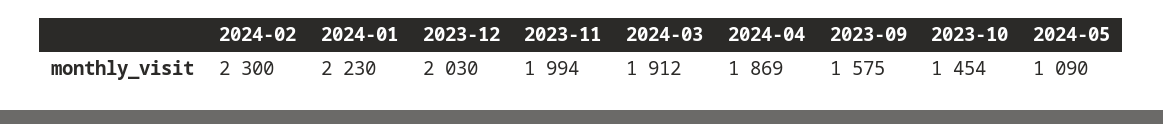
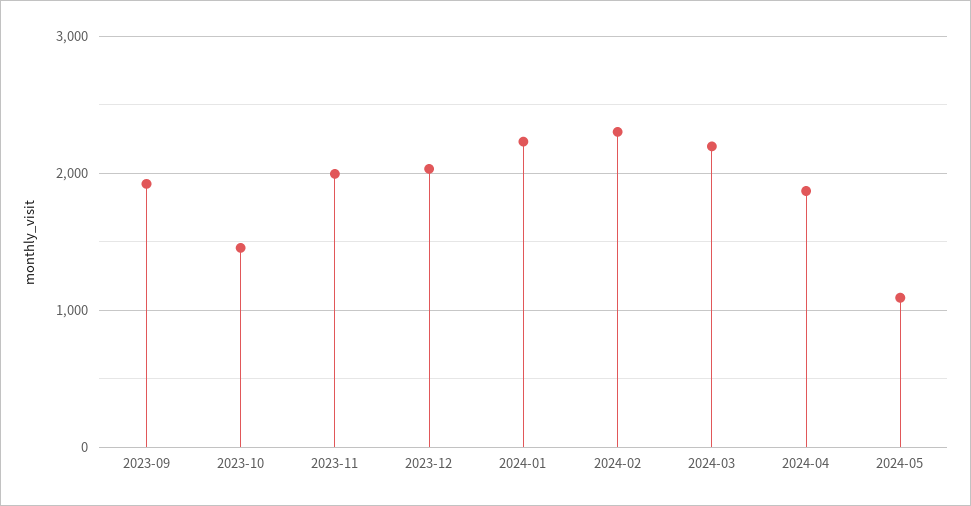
  {
    "2024-02": 2300,
    "2024-01": 2230,
    "2023-12": 2030,
    "2023-11": 1994,
-   "2024-03": 1912,
+   "2024-03": 2200,
    "2024-04": 1869,
-   "2023-09": 1575,
+   "2023-09": 1900,
    "2023-10": 1454,
    "2024-05": 1090
  }

